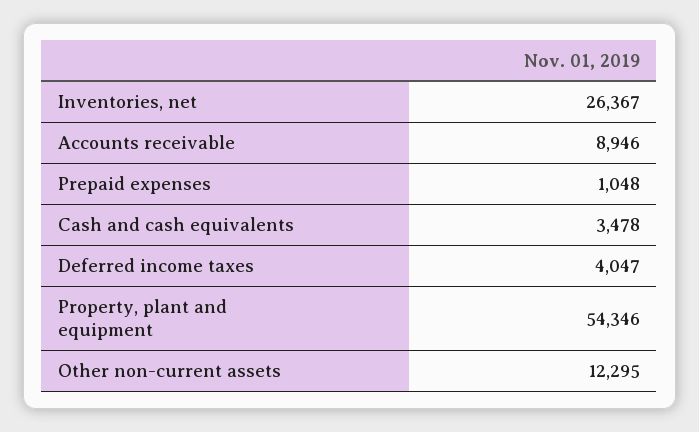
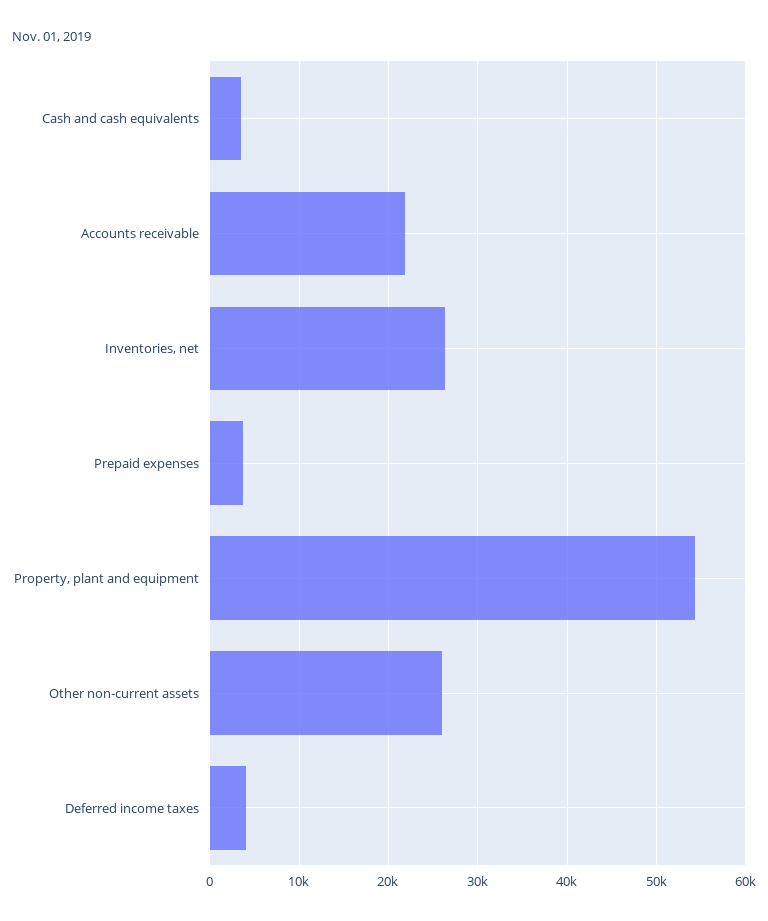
  {
    "Inventories, net": 26367,
-   "Accounts receivable": 8946,
+   "Accounts receivable": 22000,
-   "Prepaid expenses": 1048,
+   "Prepaid expenses": 4000,
    "Cash and cash equivalents": 3478,
    "Deferred income taxes": 4047,
    "Property, plant and equipment": 54346,
-   "Other non-current assets": 12295
+   "Other non-current assets": 26000
  }

